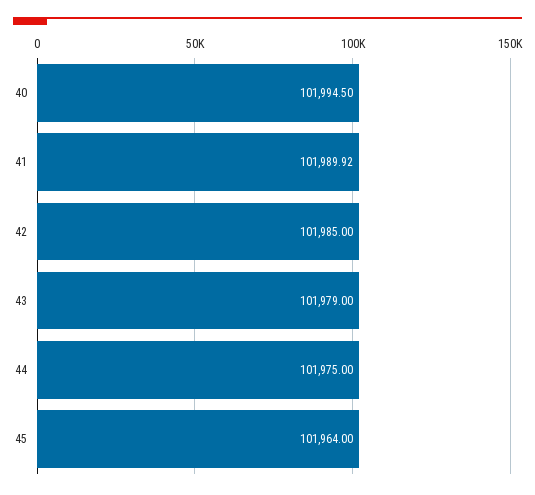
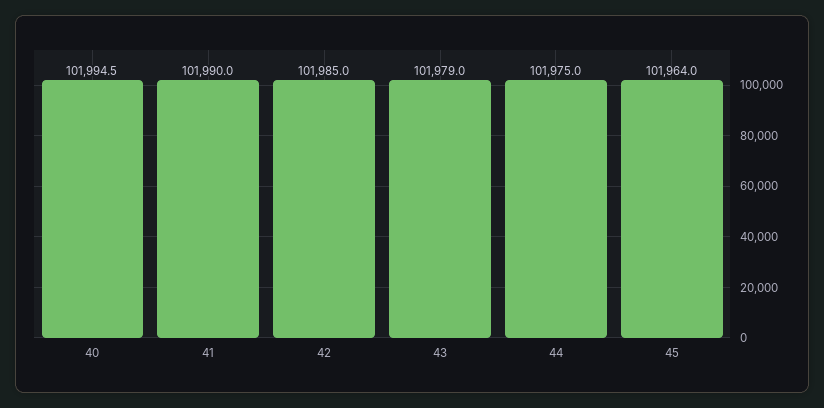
  {
    "40": 101994.5,
-   "41": 101989.92,
+   "41": 101990,
    "42": 101985,
    "43": 101979,
    "44": 101975,
    "45": 101964
  }

